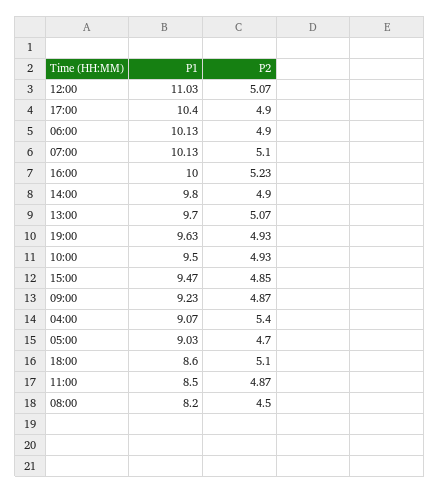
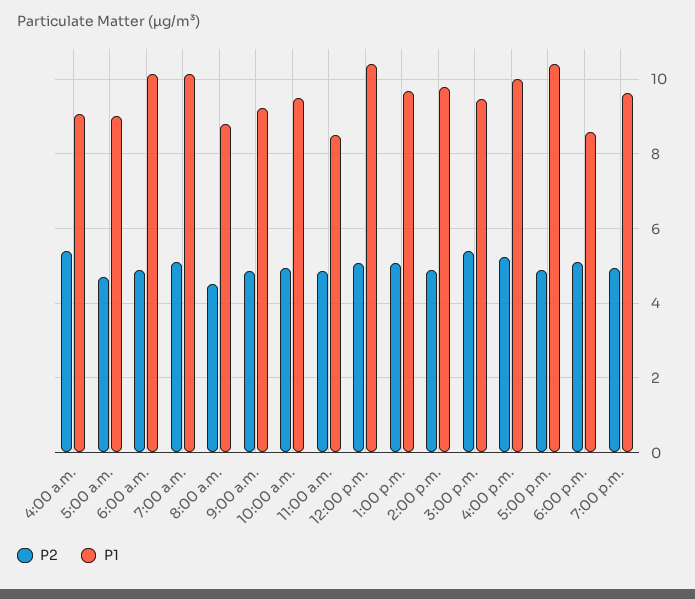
  {
    "P1": {
-     "12:00": 11.03,
+     "12:00": 10.4,
      "17:00": 10.4,
      "06:00": 10.13,
      "07:00": 10.13,
      "16:00": 10,
      "14:00": 9.8,
      "13:00": 9.7,
      "19:00": 9.63,
      "10:00": 9.5,
      "15:00": 9.47,
      "09:00": 9.23,
      "04:00": 9.07,
      "05:00": 9.03,
      "18:00": 8.6,
      "11:00": 8.5,
-     "08:00": 8.2
+     "08:00": 8.8
    },
    "P2": {
      "12:00": 5.07,
      "17:00": 4.9,
      "06:00": 4.9,
      "07:00": 5.1,
      "16:00": 5.23,
      "14:00": 4.9,
      "13:00": 5.07,
      "19:00": 4.93,
      "10:00": 4.93,
-     "15:00": 4.85,
+     "15:00": 5.4,
      "09:00": 4.87,
      "04:00": 5.4,
      "05:00": 4.7,
      "18:00": 5.1,
      "11:00": 4.87,
      "08:00": 4.5
    }
  }

